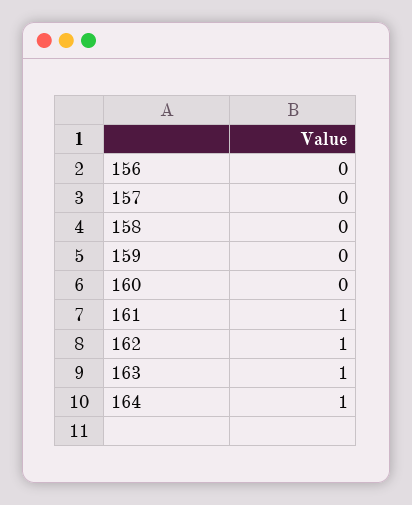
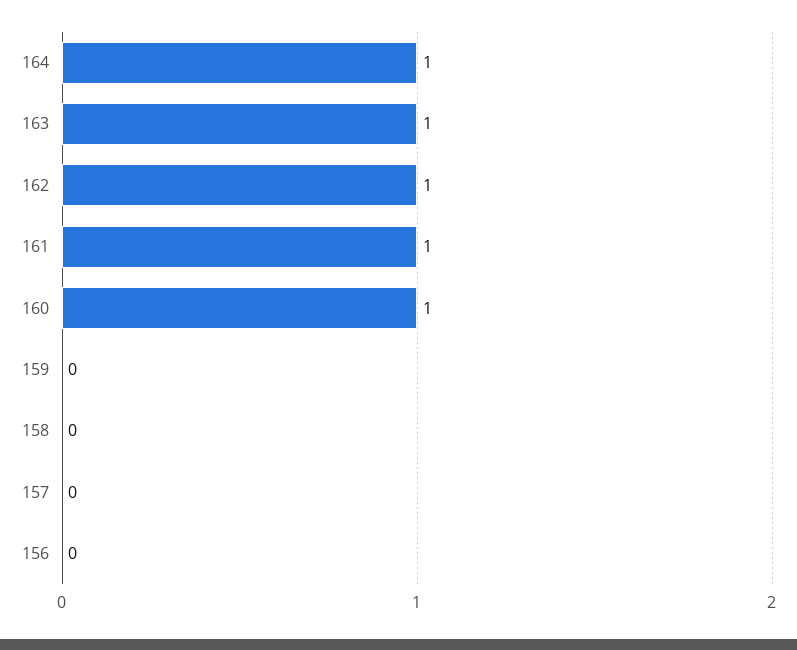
  {
    "156": 0,
    "157": 0,
    "158": 0,
    "159": 0,
-   "160": 0,
+   "160": 1,
    "161": 1,
    "162": 1,
    "163": 1,
    "164": 1
  }

